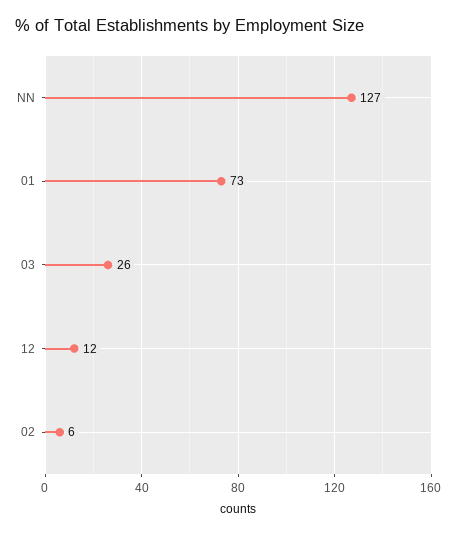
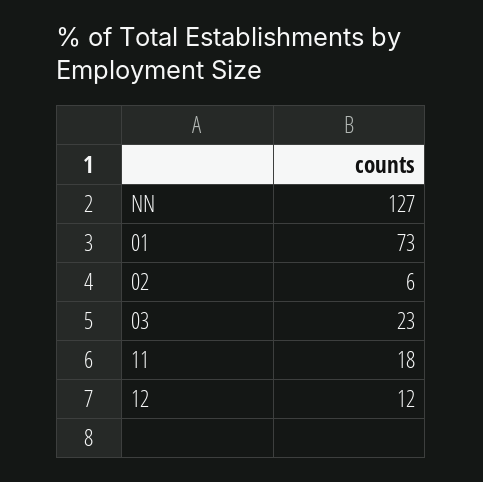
  {
    "NN": 127,
    "01": 73,
-   "03": 26,
+   "03": 23,
    "12": 12,
-   "02": 6
+   "02": 6,
+   "11": 18
  }

